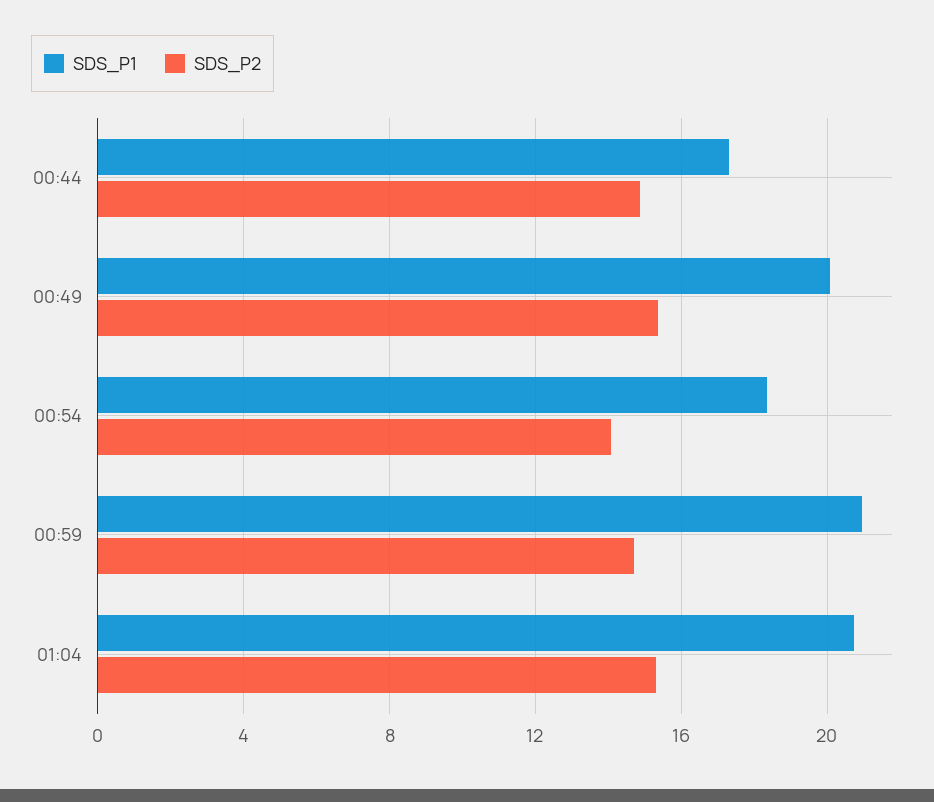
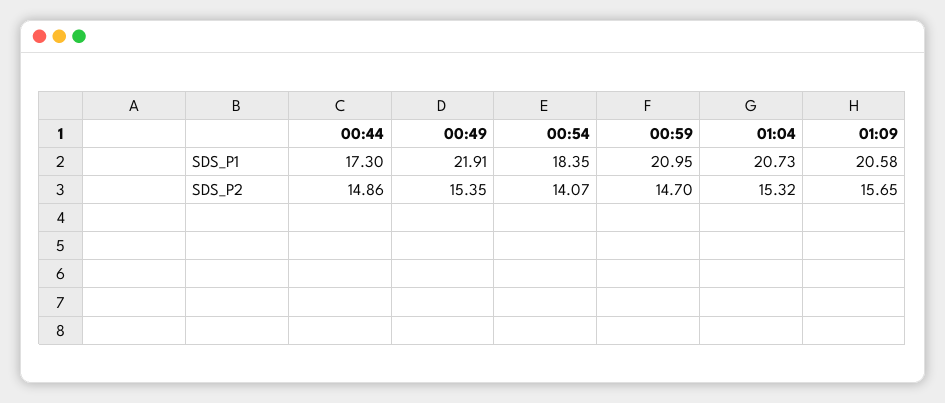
  {
    "SDS_P1": {
      "00:44": 17.3,
-     "00:49": 20,
+     "00:49": 21.91,
      "00:54": 18.35,
      "00:59": 20.95,
-     "01:04": 20.73
+     "01:04": 20.73,
+     "01:09": 20.58
    },
    "SDS_P2": {
      "00:44": 14.86,
      "00:49": 15.35,
      "00:54": 14.07,
      "00:59": 14.7,
-     "01:04": 15.32
+     "01:04": 15.32,
+     "01:09": 15.65
    }
  }

